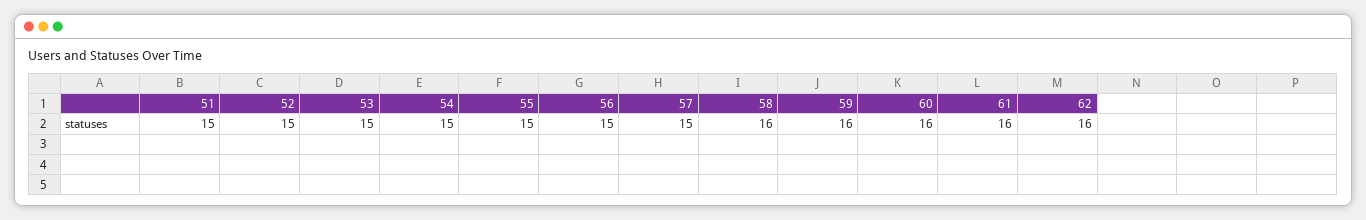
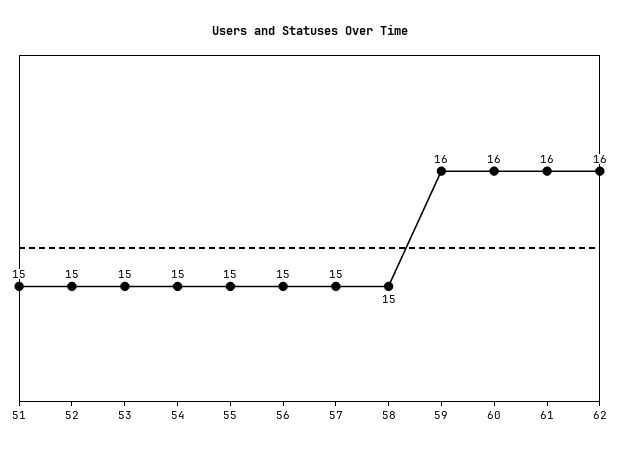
  {
    "51": 15,
    "52": 15,
    "53": 15,
    "54": 15,
    "55": 15,
    "56": 15,
    "57": 15,
-   "58": 16,
+   "58": 15,
    "59": 16,
    "60": 16,
    "61": 16,
    "62": 16
  }

